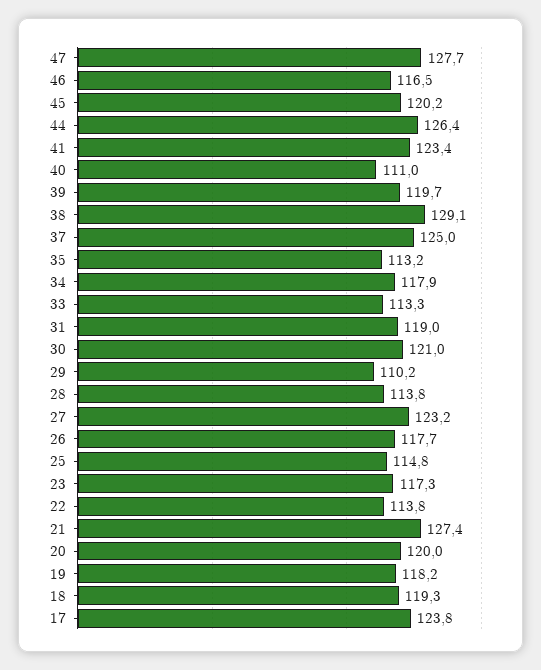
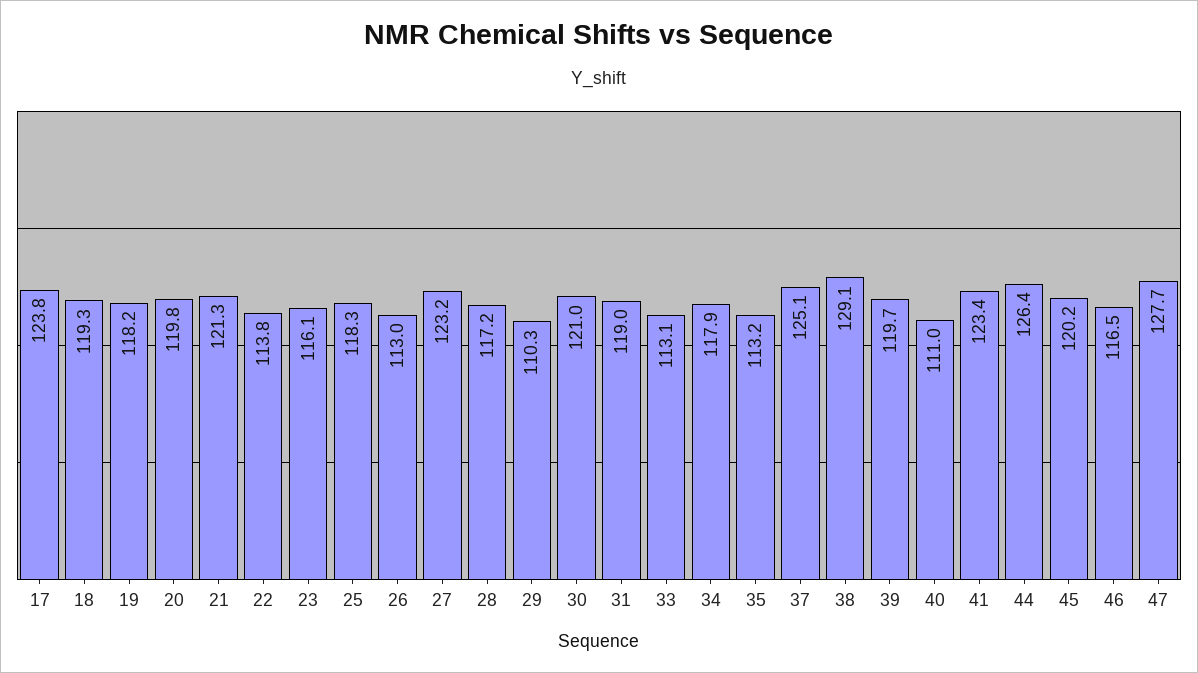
  {
    "47": 127.7,
    "46": 116.5,
    "45": 120.2,
    "44": 126.4,
    "41": 123.4,
    "40": 111,
    "39": 119.7,
    "38": 129.1,
-   "37": 125,
+   "37": 125.1,
    "35": 113.2,
    "34": 117.9,
-   "33": 113.3,
+   "33": 113.1,
    "31": 119,
    "30": 121,
-   "29": 110.2,
+   "29": 110.3,
-   "28": 113.8,
+   "28": 117.2,
    "27": 123.2,
-   "26": 117.7,
+   "26": 113,
-   "25": 114.8,
+   "25": 118.3,
-   "23": 117.3,
+   "23": 116.1,
    "22": 113.8,
-   "21": 127.4,
+   "21": 121.3,
-   "20": 120,
+   "20": 119.8,
    "19": 118.2,
    "18": 119.3,
    "17": 123.8
  }

